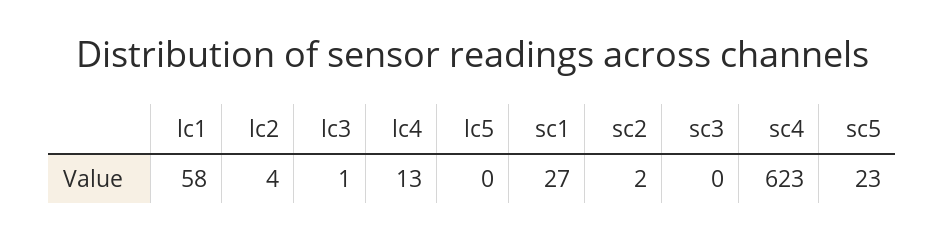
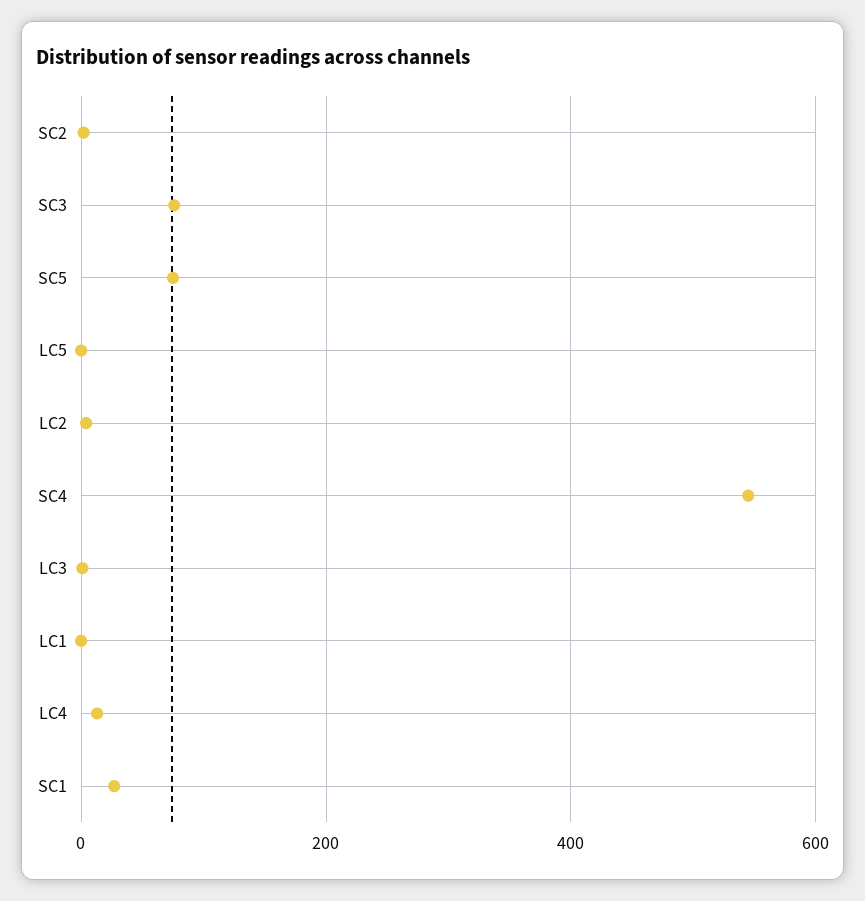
  {
-   "lc1": 58,
+   "lc1": 0,
    "lc2": 4,
    "lc3": 1,
    "lc4": 13,
    "lc5": 0,
    "sc1": 27,
    "sc2": 2,
-   "sc3": 0,
+   "sc3": 80,
-   "sc4": 623,
+   "sc4": 540,
-   "sc5": 23
+   "sc5": 80
  }

